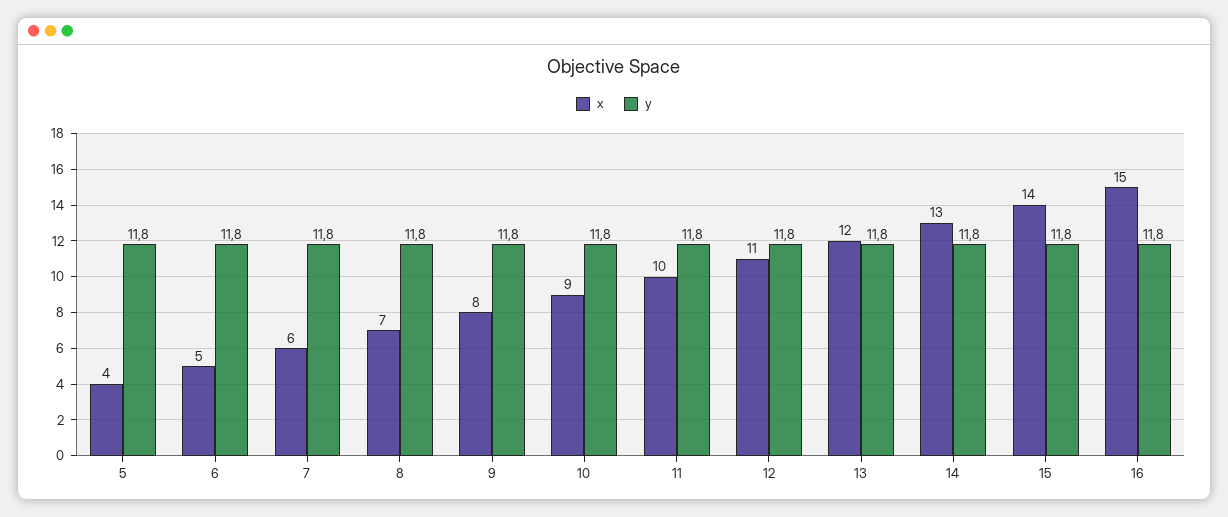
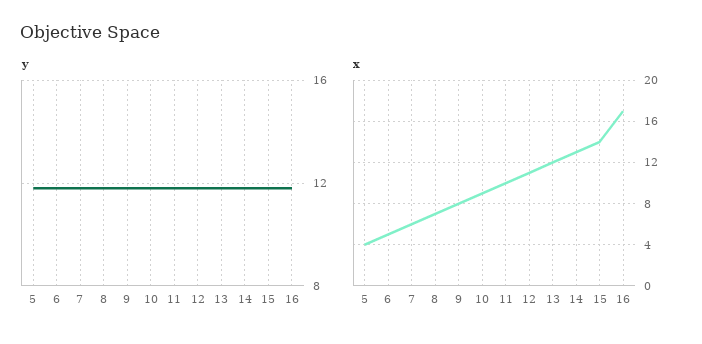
  {
    "x": {
      "5": 4,
      "6": 5,
      "7": 6,
      "8": 7,
      "9": 8,
      "10": 9,
      "11": 10,
      "12": 11,
      "13": 12,
      "14": 13,
      "15": 14,
-     "16": 15
+     "16": 17
    },
    "y": {
      "5": 11.8,
      "6": 11.8,
      "7": 11.8,
      "8": 11.8,
      "9": 11.8,
      "10": 11.8,
      "11": 11.8,
      "12": 11.8,
      "13": 11.8,
      "14": 11.8,
      "15": 11.8,
      "16": 11.8
    }
  }

